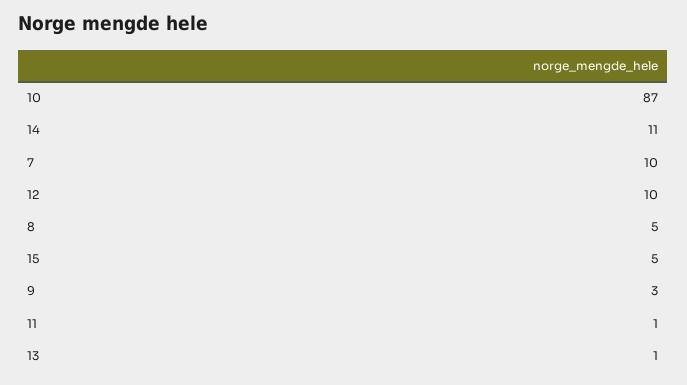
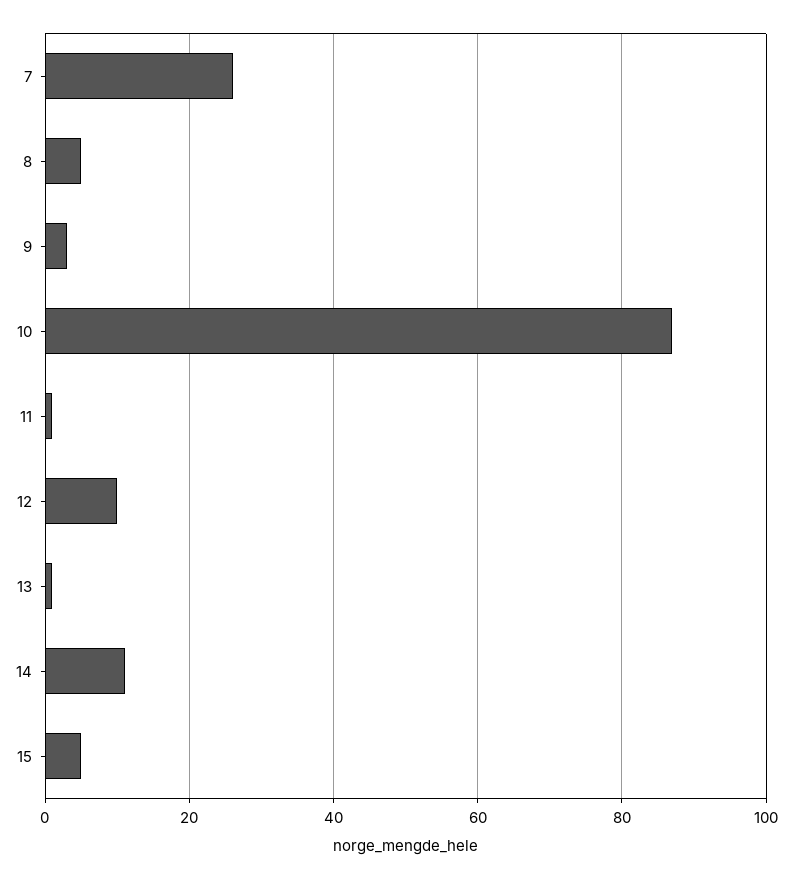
  {
    "10": 87,
    "14": 11,
-   "7": 10,
+   "7": 25,
    "12": 10,
    "8": 5,
    "15": 5,
    "9": 3,
    "11": 1,
    "13": 1
  }

